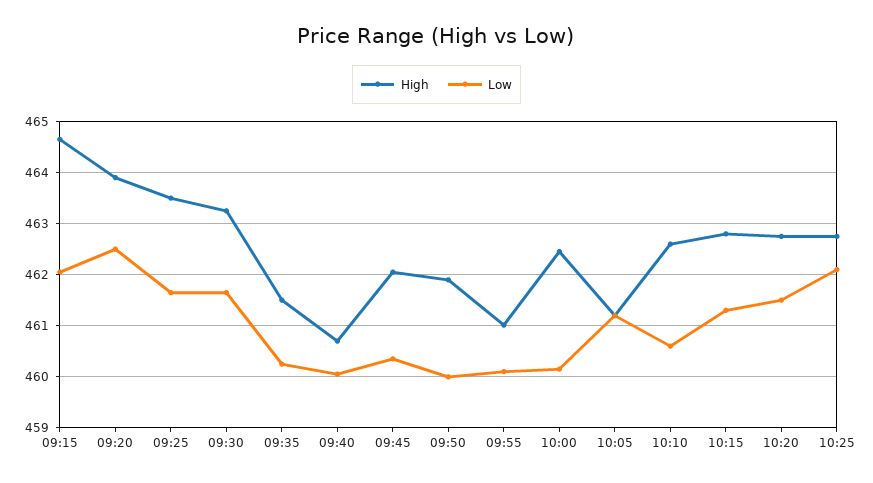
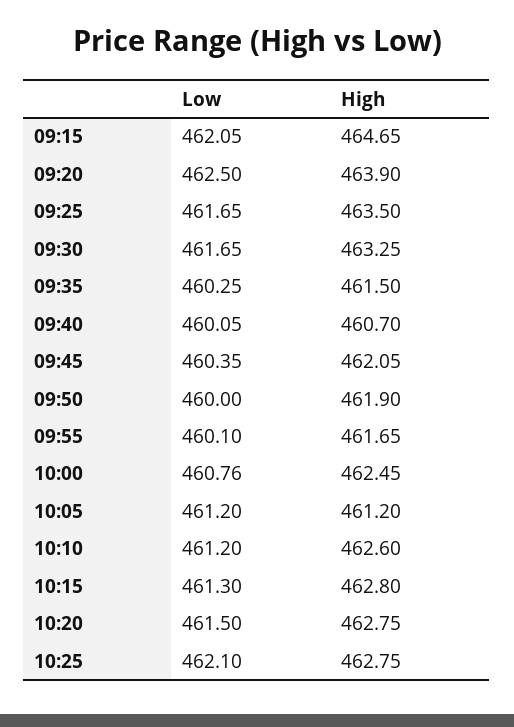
  {
    "High": {
      "09:15": 464.65,
      "09:20": 463.9,
      "09:25": 463.5,
      "09:30": 463.25,
      "09:35": 461.5,
      "09:40": 460.7,
      "09:45": 462.05,
      "09:50": 461.9,
-     "09:55": 461,
+     "09:55": 461.65,
      "10:00": 462.45,
      "10:05": 461.2,
      "10:10": 462.6,
      "10:15": 462.8,
      "10:20": 462.75,
      "10:25": 462.75
    },
    "Low": {
      "09:15": 462.05,
      "09:20": 462.5,
      "09:25": 461.65,
      "09:30": 461.65,
      "09:35": 460.25,
      "09:40": 460.05,
      "09:45": 460.35,
      "09:50": 460,
      "09:55": 460.1,
-     "10:00": 460.2,
+     "10:00": 460.76,
      "10:05": 461.2,
-     "10:10": 460.6,
+     "10:10": 461.2,
      "10:15": 461.3,
      "10:20": 461.5,
      "10:25": 462.1
    }
  }

